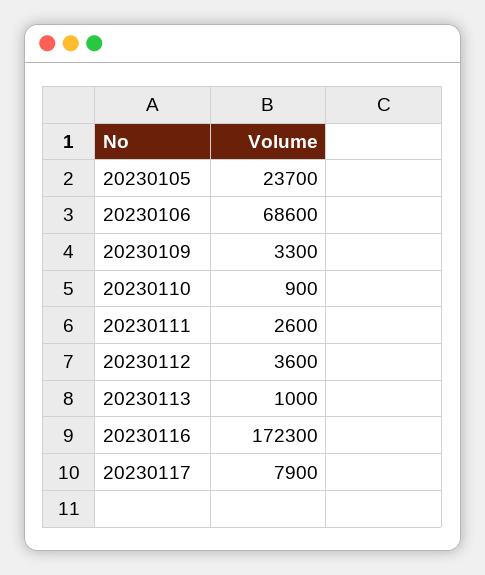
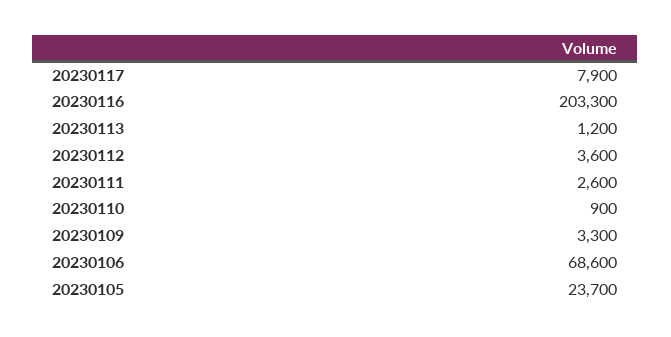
  {
    "20230105": 23700,
    "20230106": 68600,
    "20230109": 3300,
    "20230110": 900,
    "20230111": 2600,
    "20230112": 3600,
-   "20230113": 1000,
+   "20230113": 1200,
-   "20230116": 172300,
+   "20230116": 203300,
    "20230117": 7900
  }

